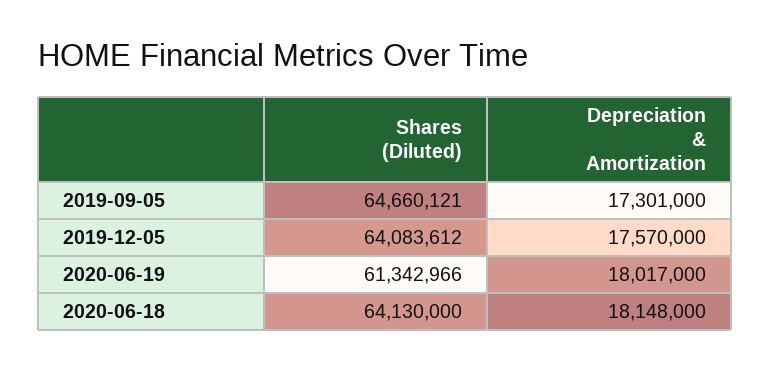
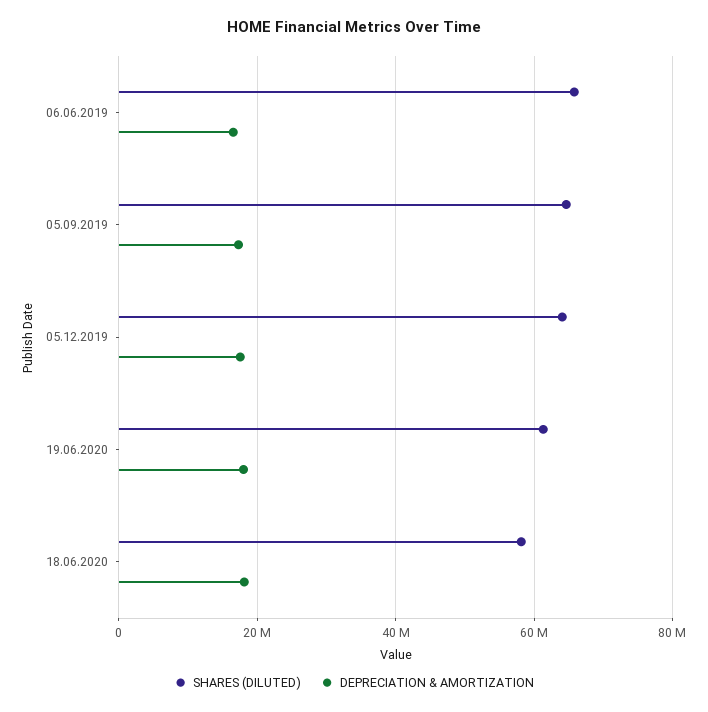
  {
    "Shares (Diluted)": {
      "2019-09-05": 64660121,
      "2019-12-05": 64083612,
      "2020-06-19": 61342966,
-     "2020-06-18": 64130000
+     "2020-06-18": 58000000,
+     "06.06.2019": 66000000
    },
    "Depreciation & Amortization": {
      "2019-09-05": 17301000,
      "2019-12-05": 17570000,
      "2020-06-19": 18017000,
-     "2020-06-18": 18148000
+     "2020-06-18": 18148000,
+     "06.06.2019": 16000000
    }
  }

